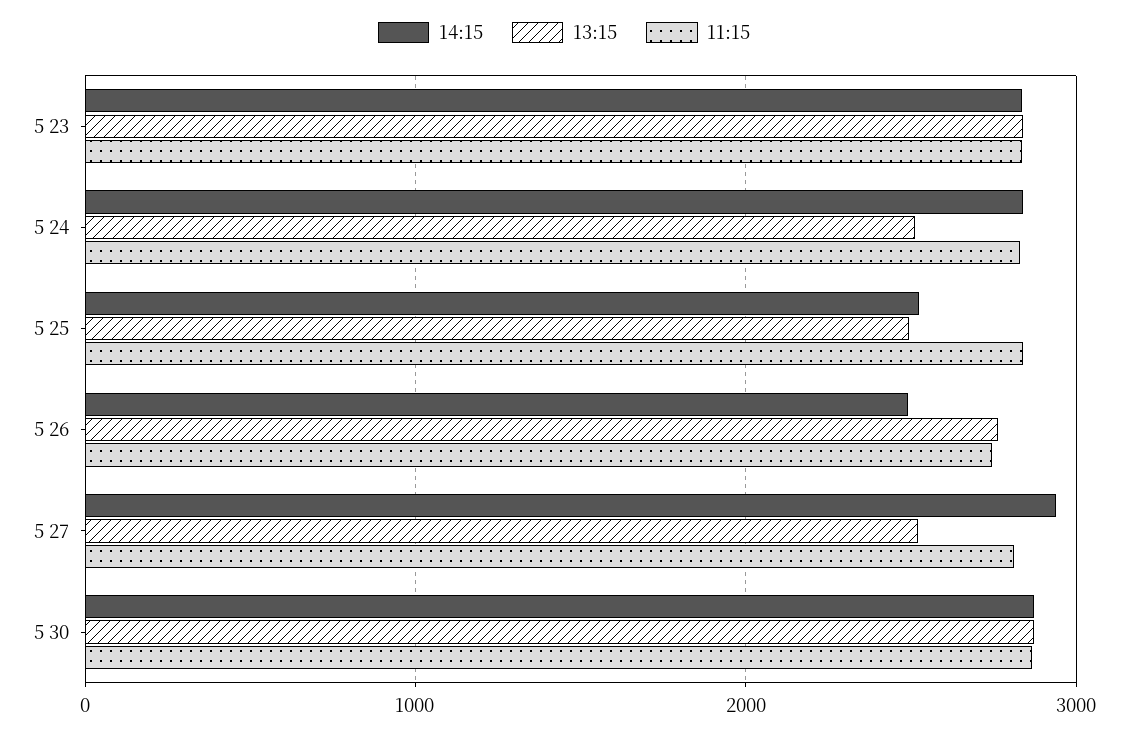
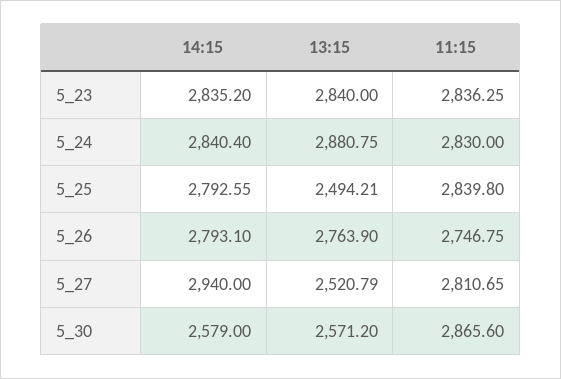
  {
    "14:15": {
      "5 23": 2835.2,
      "5 24": 2840.4,
-     "5 25": 2500,
+     "5 25": 2792.55,
-     "5 26": 2500,
+     "5 26": 2793.1,
      "5 27": 2940,
-     "5 30": 2900
+     "5 30": 2579
    },
    "13:15": {
      "5 23": 2840,
-     "5 24": 2500,
+     "5 24": 2880.75,
      "5 25": 2494.21,
      "5 26": 2763.9,
      "5 27": 2520.79,
-     "5 30": 2900
+     "5 30": 2571.2
    },
    "11:15": {
      "5 23": 2836.25,
      "5 24": 2830,
      "5 25": 2839.8,
      "5 26": 2746.75,
      "5 27": 2810.65,
      "5 30": 2865.6
    }
  }

